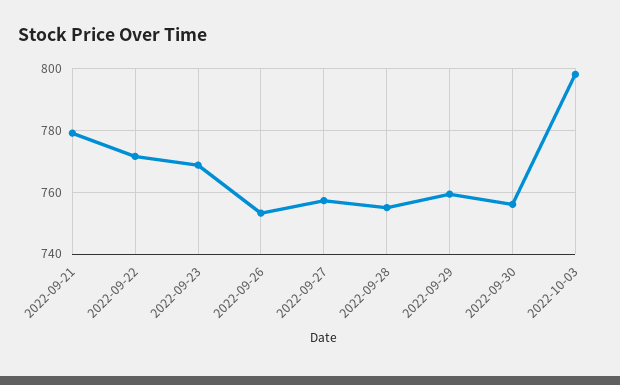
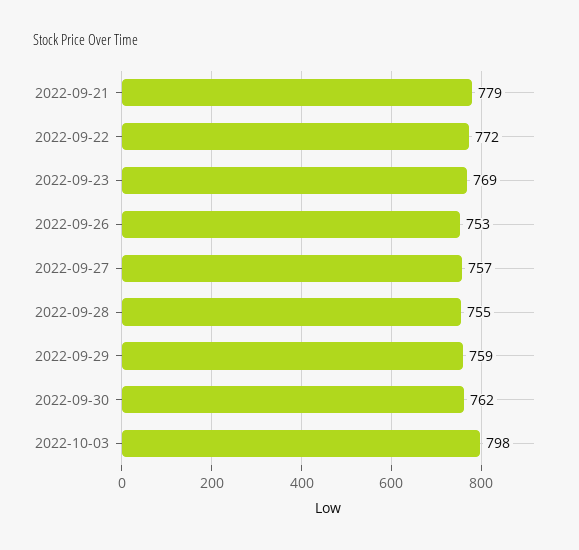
  {
    "2022-09-21": 779,
    "2022-09-22": 772,
    "2022-09-23": 769,
    "2022-09-26": 753,
    "2022-09-27": 757,
    "2022-09-28": 755,
    "2022-09-29": 759,
-   "2022-09-30": 756,
+   "2022-09-30": 762,
    "2022-10-03": 798
  }

